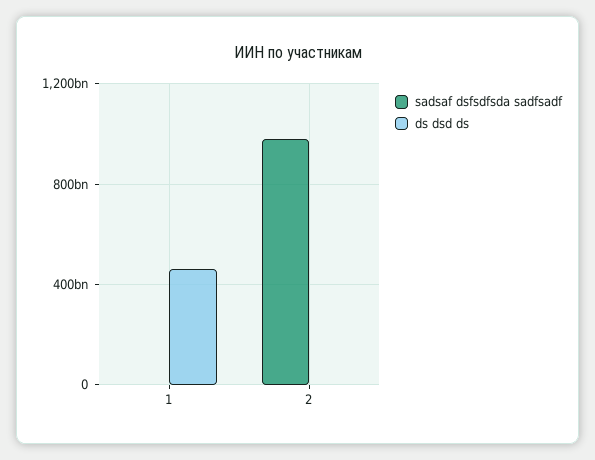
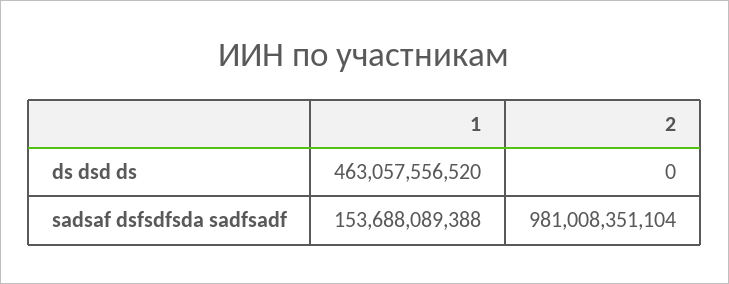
  {
    "sadsaf dsfsdfsda sadfsadf": {
-     "1": 0,
+     "1": 153688089388,
      "2": 981008351104
    },
    "ds dsd ds": {
      "1": 463057556520,
      "2": 0
    }
  }

